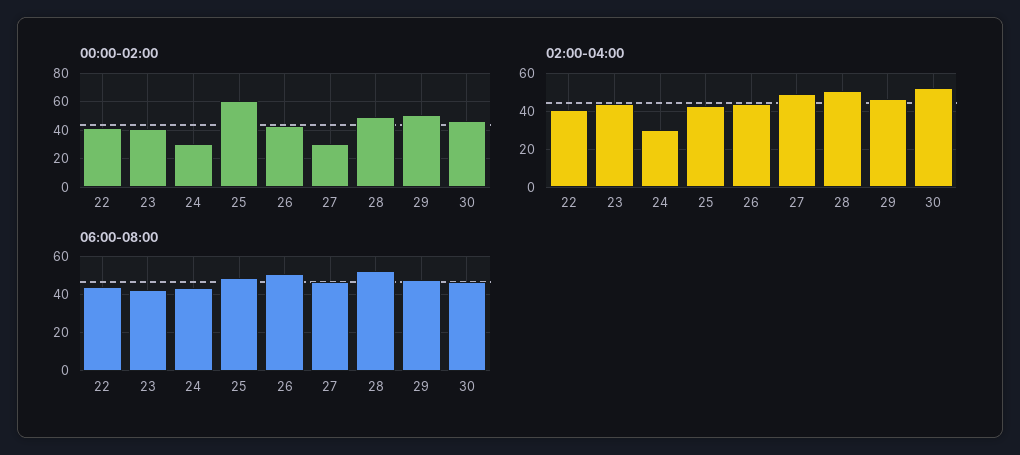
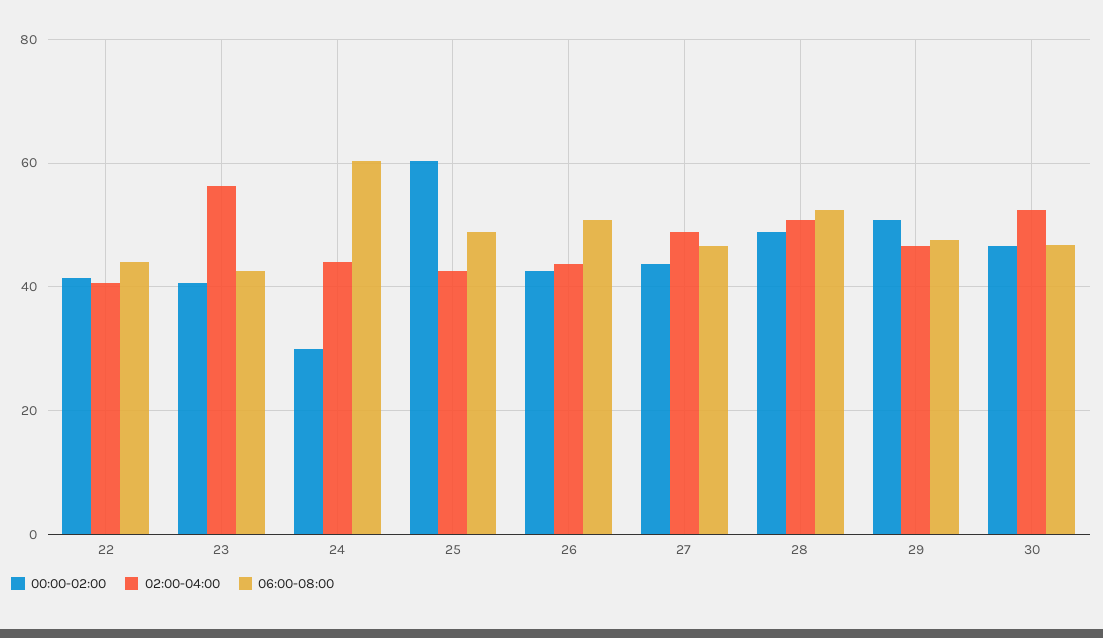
  {
    "00:00-02:00": {
      "22": 42,
      "23": 40,
      "24": 30,
      "25": 60,
      "26": 42,
-     "27": 30,
+     "27": 44,
      "28": 48,
      "29": 50,
      "30": 46
    },
    "02:00-04:00": {
      "22": 40,
-     "23": 45,
+     "23": 56,
-     "24": 30,
+     "24": 44,
      "25": 42,
      "26": 44,
      "27": 48,
      "28": 50,
      "29": 46,
      "30": 52
    },
    "06:00-08:00": {
      "22": 44,
      "23": 42,
-     "24": 45,
+     "24": 60,
      "25": 48,
      "26": 50,
      "27": 46,
      "28": 52,
      "29": 48,
      "30": 46
    }
  }

